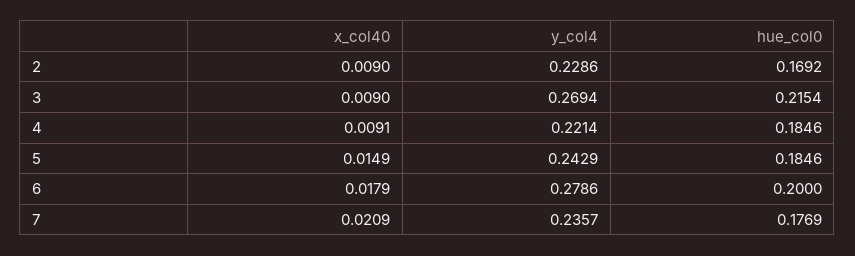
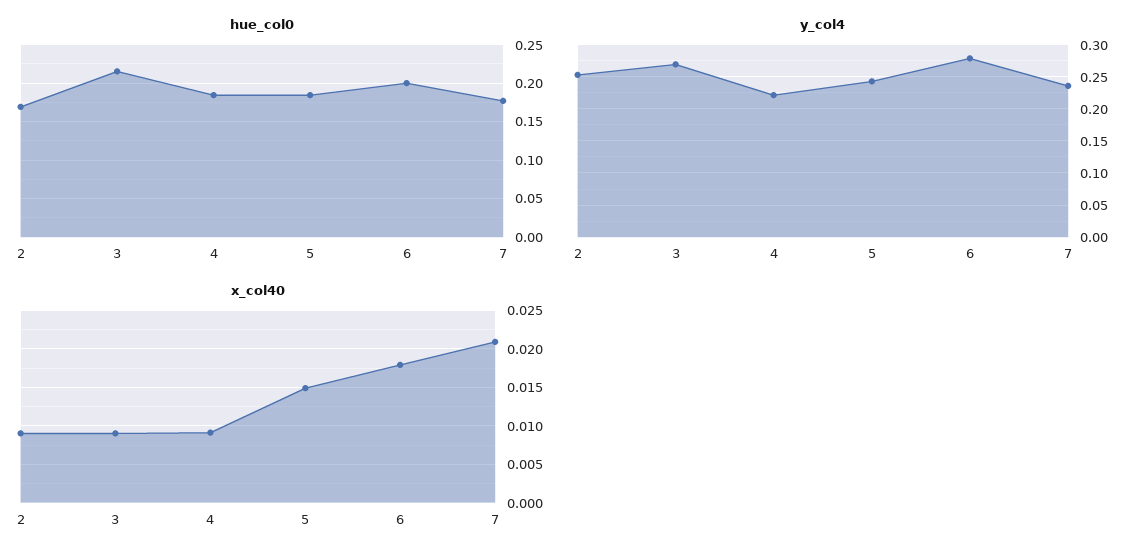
  {
    "x_col40": {
      "2": 0.009,
      "3": 0.009,
      "4": 0.0091,
      "5": 0.0149,
      "6": 0.0179,
      "7": 0.0209
    },
    "y_col4": {
-     "2": 0.2286,
+     "2": 0.25,
      "3": 0.2694,
      "4": 0.2214,
      "5": 0.2429,
      "6": 0.2786,
      "7": 0.2357
    },
    "hue_col0": {
      "2": 0.1692,
      "3": 0.2154,
      "4": 0.1846,
      "5": 0.1846,
      "6": 0.2,
      "7": 0.1769
    }
  }

